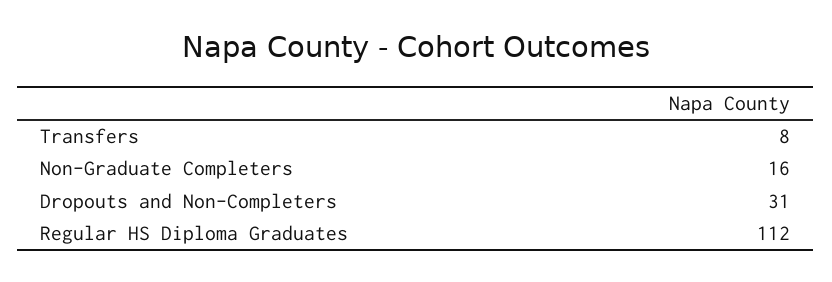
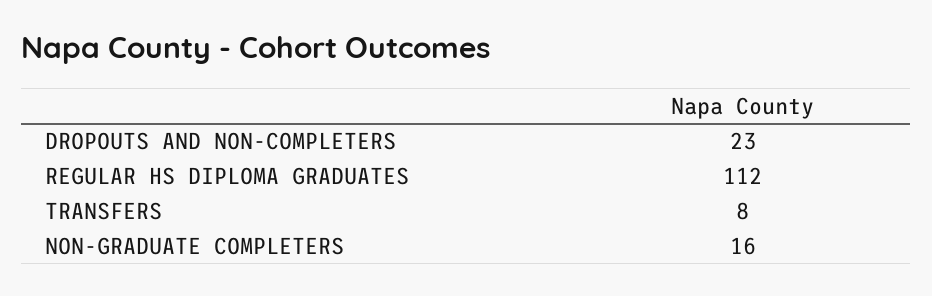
  {
    "Transfers": 8,
    "Non-Graduate Completers": 16,
-   "Dropouts and Non-Completers": 31,
+   "Dropouts and Non-Completers": 23,
    "Regular HS Diploma Graduates": 112
  }

